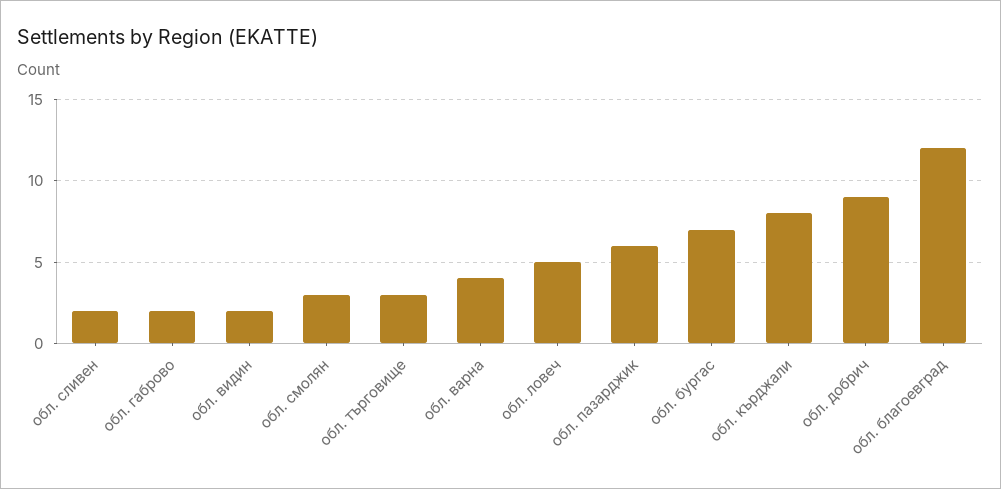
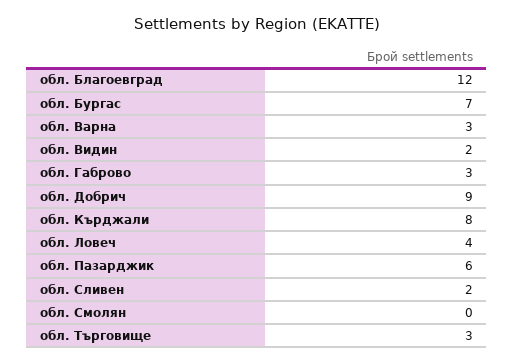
  {
    "обл. сливен": 2,
-   "обл. габрово": 2,
+   "обл. габрово": 3,
    "обл. видин": 2,
-   "обл. смолян": 3,
+   "обл. смолян": 0,
    "обл. търговище": 3,
-   "обл. варна": 4,
+   "обл. варна": 3,
-   "обл. ловеч": 5,
+   "обл. ловеч": 4,
    "обл. пазарджик": 6,
    "обл. бургас": 7,
    "обл. кърджали": 8,
    "обл. добрич": 9,
    "обл. благоевград": 12
  }

